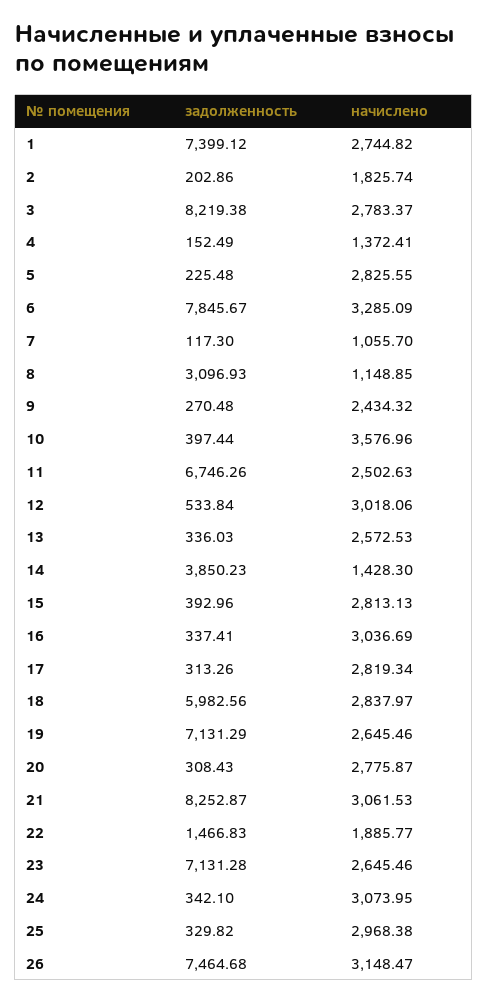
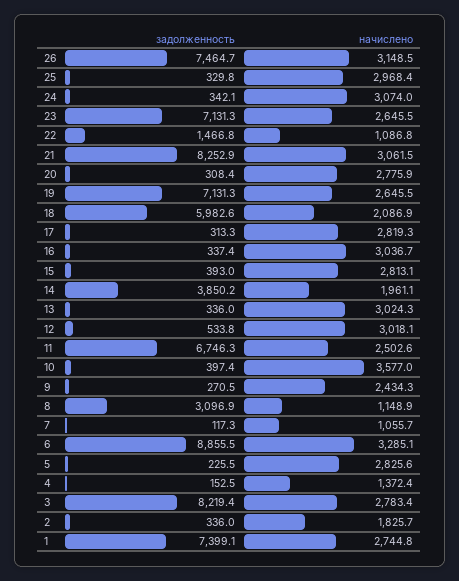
  {
    "задолженность": {
      "1": 7399.12,
-     "2": 202.86,
+     "2": 336,
      "3": 8219.38,
      "4": 152.49,
      "5": 225.48,
-     "6": 7845.67,
+     "6": 8855.5,
      "7": 117.3,
      "8": 3096.93,
      "9": 270.48,
      "10": 397.44,
      "11": 6746.26,
      "12": 533.84,
      "13": 336.03,
      "14": 3850.23,
      "15": 392.96,
      "16": 337.41,
      "17": 313.26,
      "18": 5982.56,
      "19": 7131.29,
      "20": 308.43,
      "21": 8252.87,
      "22": 1466.83,
      "23": 7131.28,
      "24": 342.1,
      "25": 329.82,
      "26": 7464.68
    },
    "начислено": {
      "1": 2744.82,
      "2": 1825.74,
      "3": 2783.37,
      "4": 1372.41,
      "5": 2825.55,
      "6": 3285.09,
      "7": 1055.7,
      "8": 1148.85,
      "9": 2434.32,
      "10": 3576.96,
      "11": 2502.63,
      "12": 3018.06,
-     "13": 2572.53,
+     "13": 3024.3,
-     "14": 1428.3,
+     "14": 1961.1,
      "15": 2813.13,
      "16": 3036.69,
      "17": 2819.34,
-     "18": 2837.97,
+     "18": 2086.9,
      "19": 2645.46,
      "20": 2775.87,
      "21": 3061.53,
-     "22": 1885.77,
+     "22": 1086.8,
      "23": 2645.46,
      "24": 3073.95,
      "25": 2968.38,
      "26": 3148.47
    }
  }

